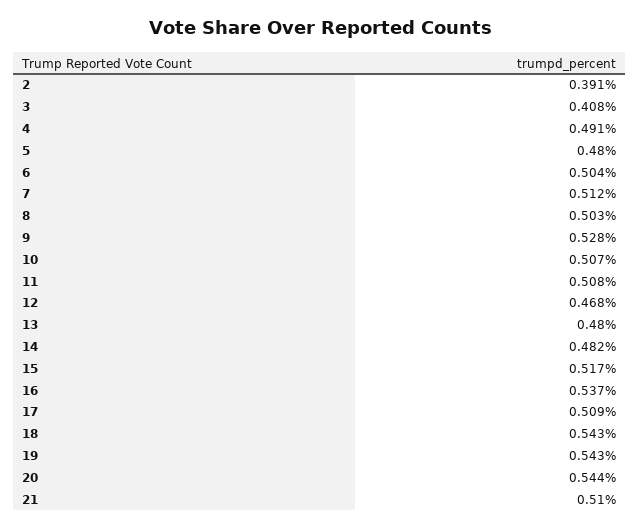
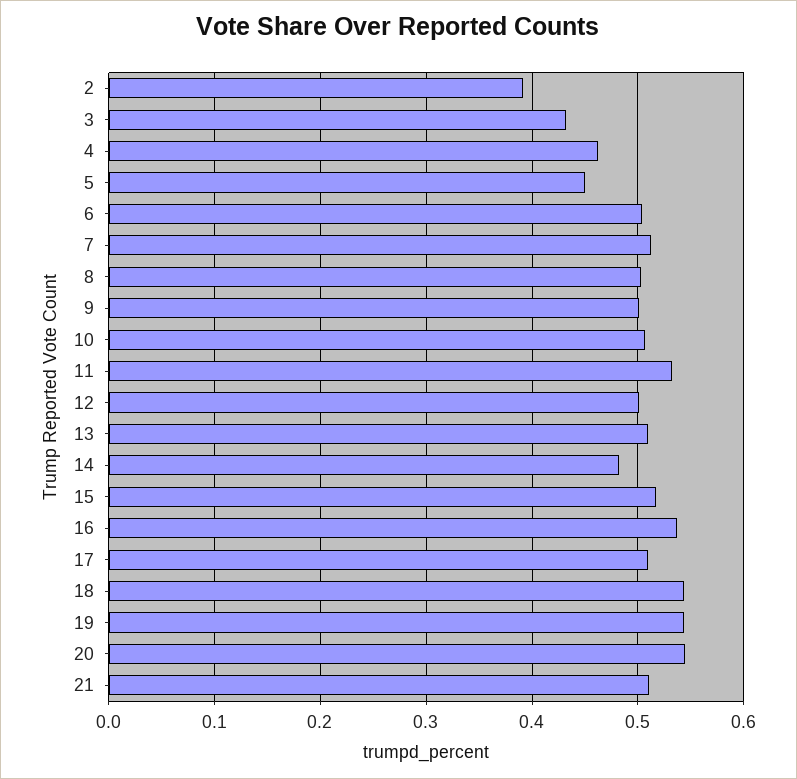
  {
    "2": 0.391,
-   "3": 0.408,
+   "3": 0.43,
-   "4": 0.491,
+   "4": 0.46,
-   "5": 0.48,
+   "5": 0.45,
    "6": 0.504,
    "7": 0.512,
    "8": 0.503,
-   "9": 0.528,
+   "9": 0.5,
    "10": 0.507,
-   "11": 0.508,
+   "11": 0.53,
-   "12": 0.468,
+   "12": 0.5,
-   "13": 0.48,
+   "13": 0.51,
    "14": 0.482,
    "15": 0.517,
    "16": 0.537,
    "17": 0.509,
    "18": 0.543,
    "19": 0.543,
    "20": 0.544,
    "21": 0.51
  }

